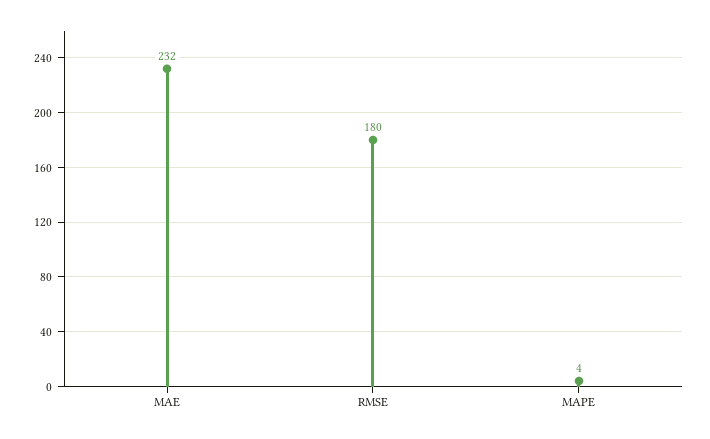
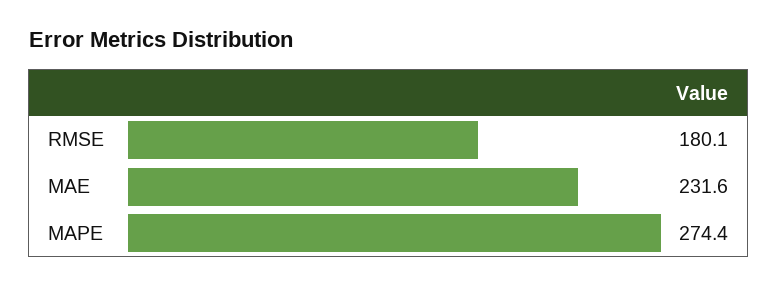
  {
    "MAE": 231.6,
    "RMSE": 180.1,
-   "MAPE": 4
+   "MAPE": 274.4
  }

